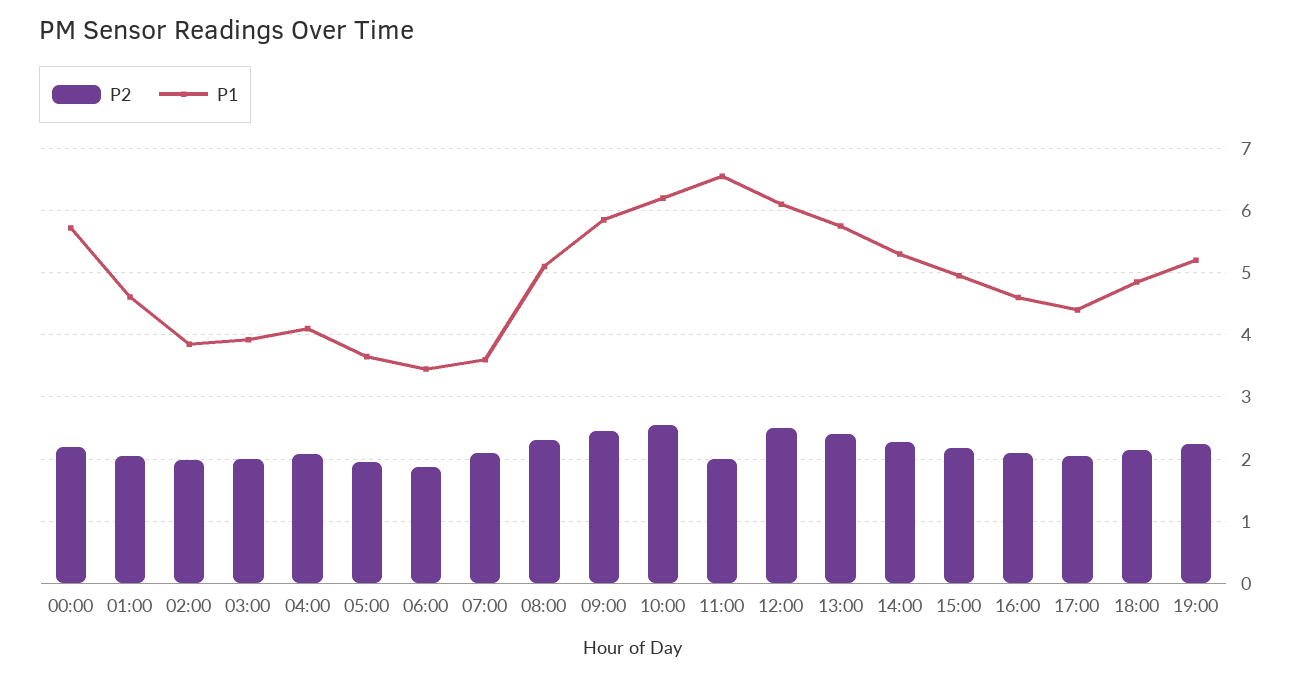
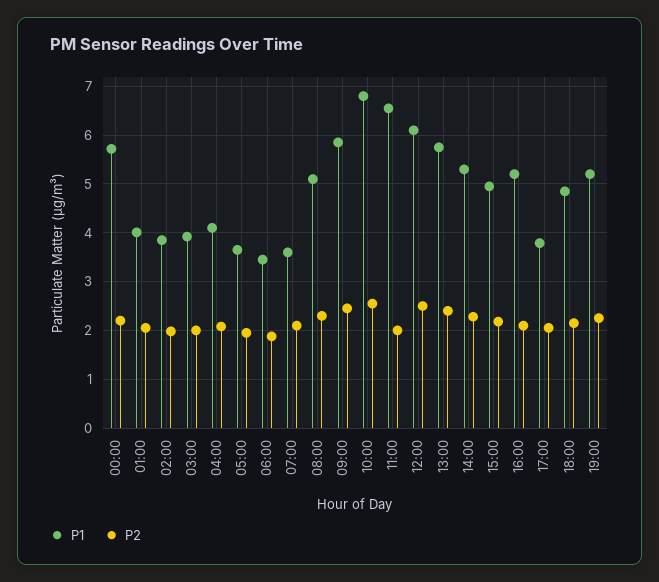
  {
    "P2": {
      "00:00": 2.2,
      "01:00": 2.1,
      "02:00": 2,
      "03:00": 2,
      "04:00": 2.1,
      "05:00": 2,
      "06:00": 1.9,
      "07:00": 2.1,
      "08:00": 2.3,
      "09:00": 2.5,
      "10:00": 2.6,
      "11:00": 2,
      "12:00": 2.5,
      "13:00": 2.4,
      "14:00": 2.3,
      "15:00": 2.2,
      "16:00": 2.1,
      "17:00": 2.1,
      "18:00": 2.2,
      "19:00": 2.3
    },
    "P1": {
      "00:00": 5.7,
-     "01:00": 4.6,
+     "01:00": 4,
      "02:00": 3.9,
      "03:00": 3.9,
      "04:00": 4.1,
      "05:00": 3.7,
      "06:00": 3.5,
      "07:00": 3.6,
      "08:00": 5.1,
      "09:00": 5.9,
-     "10:00": 6.2,
+     "10:00": 6.8,
      "11:00": 6.6,
      "12:00": 6.1,
      "13:00": 5.8,
      "14:00": 5.3,
      "15:00": 5,
-     "16:00": 4.6,
+     "16:00": 5.2,
-     "17:00": 4.4,
+     "17:00": 3.8,
      "18:00": 4.9,
      "19:00": 5.2
    }
  }

